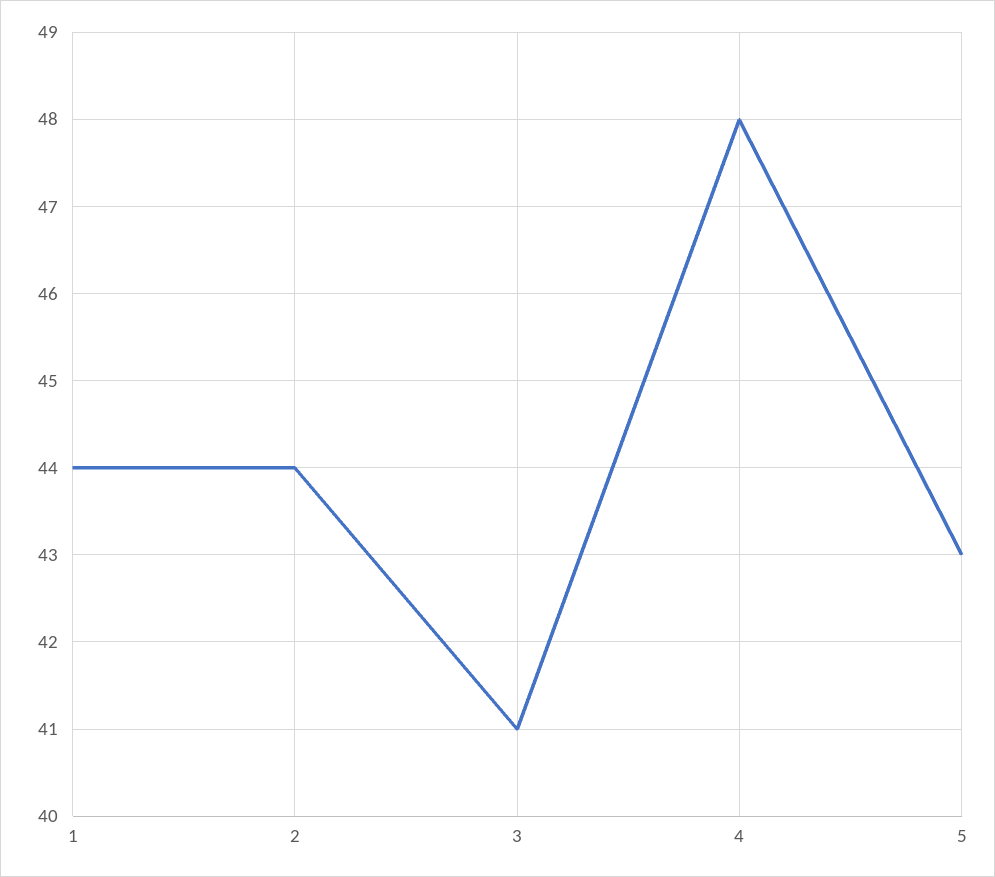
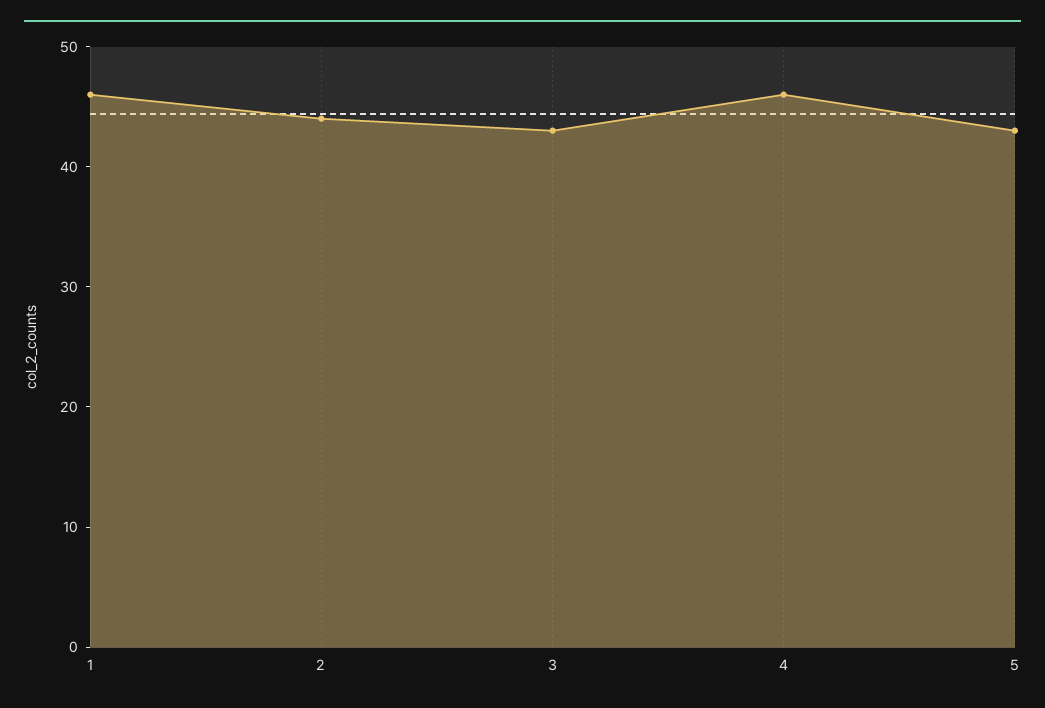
  {
-   "1": 44,
+   "1": 46,
    "2": 44,
-   "3": 41,
+   "3": 43,
-   "4": 48,
+   "4": 46,
    "5": 43
  }

